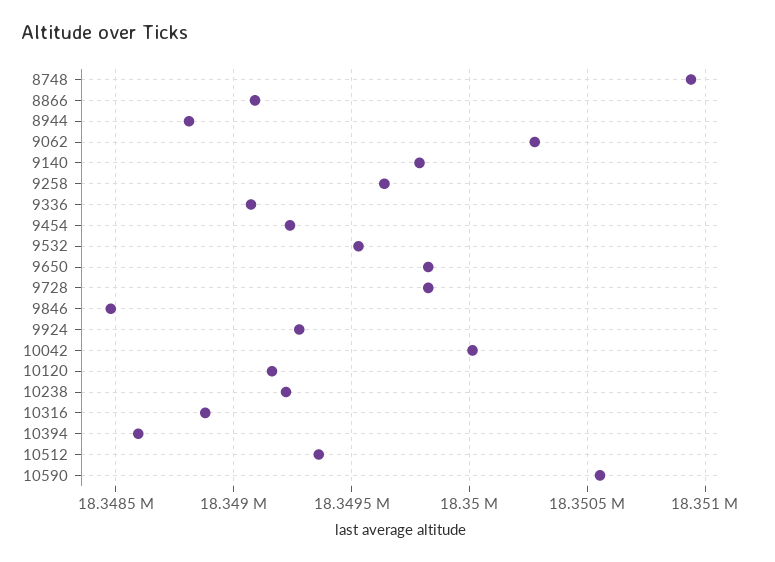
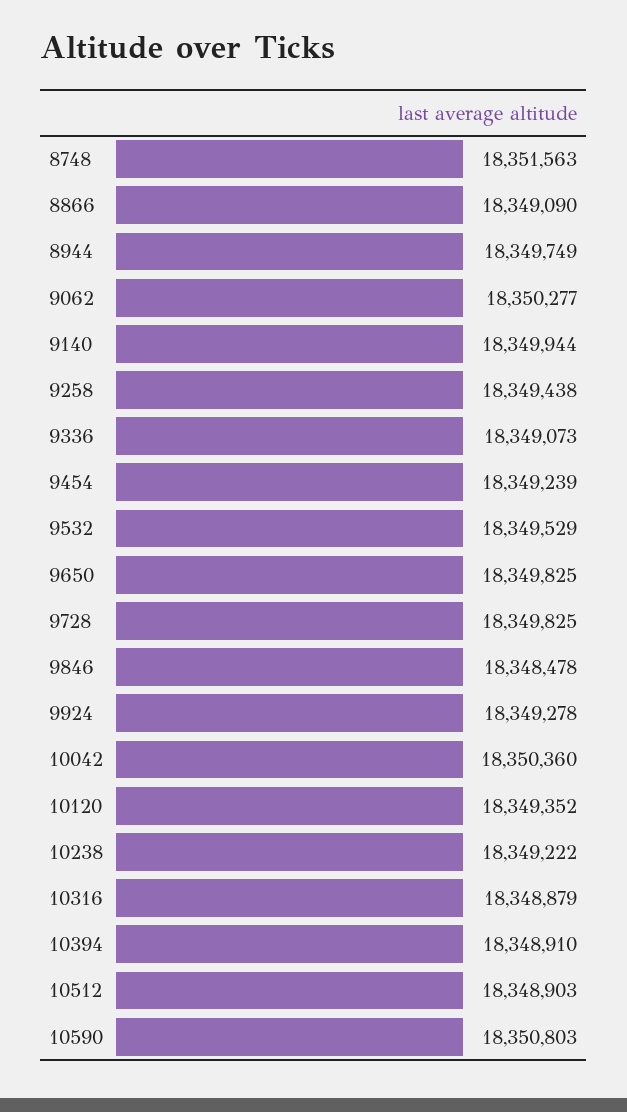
  {
-   "8748": 18350950,
+   "8748": 18351563,
    "8866": 18349090,
-   "8944": 18348800,
+   "8944": 18349749,
    "9062": 18350277,
-   "9140": 18349800,
+   "9140": 18349944,
-   "9258": 18349650,
+   "9258": 18349438,
    "9336": 18349073,
    "9454": 18349239,
    "9532": 18349529,
    "9650": 18349825,
    "9728": 18349825,
    "9846": 18348478,
    "9924": 18349278,
-   "10042": 18350000,
+   "10042": 18350360,
-   "10120": 18349150,
+   "10120": 18349352,
    "10238": 18349222,
    "10316": 18348879,
-   "10394": 18348600,
+   "10394": 18348910,
-   "10512": 18349350,
+   "10512": 18348903,
-   "10590": 18350550
+   "10590": 18350803
  }

